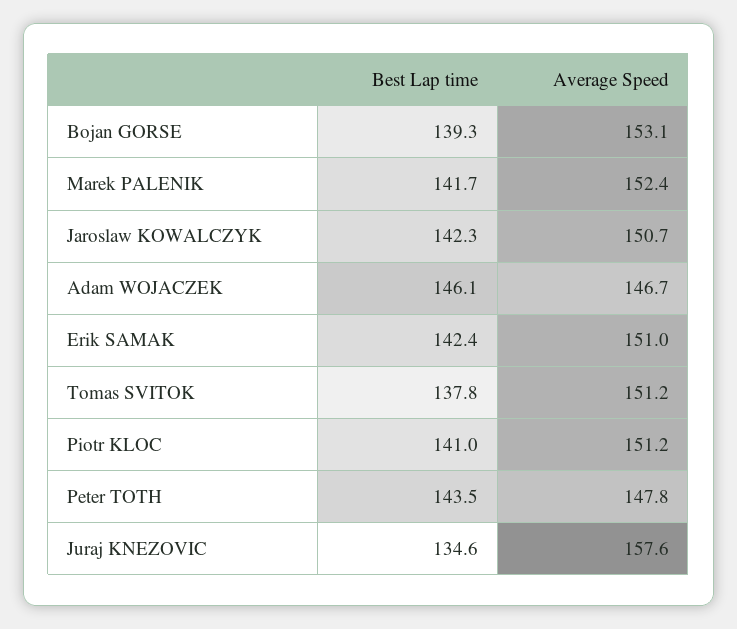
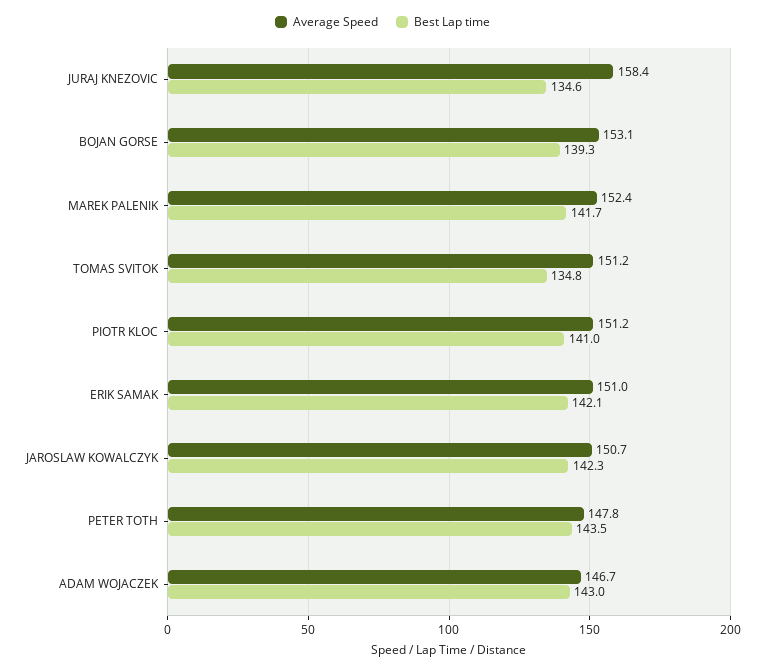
  {
    "Best Lap time": {
      "Bojan GORSE": 139.3,
      "Marek PALENIK": 141.7,
      "Jaroslaw KOWALCZYK": 142.3,
-     "Adam WOJACZEK": 146.1,
+     "Adam WOJACZEK": 143,
-     "Erik SAMAK": 142.4,
+     "Erik SAMAK": 142.1,
-     "Tomas SVITOK": 137.8,
+     "Tomas SVITOK": 134.8,
      "Piotr KLOC": 141,
      "Peter TOTH": 143.5,
      "Juraj KNEZOVIC": 134.6
    },
    "Average Speed": {
      "Bojan GORSE": 153.1,
      "Marek PALENIK": 152.4,
      "Jaroslaw KOWALCZYK": 150.7,
      "Adam WOJACZEK": 146.7,
      "Erik SAMAK": 151,
      "Tomas SVITOK": 151.2,
      "Piotr KLOC": 151.2,
      "Peter TOTH": 147.8,
-     "Juraj KNEZOVIC": 157.6
+     "Juraj KNEZOVIC": 158.4
    }
  }

